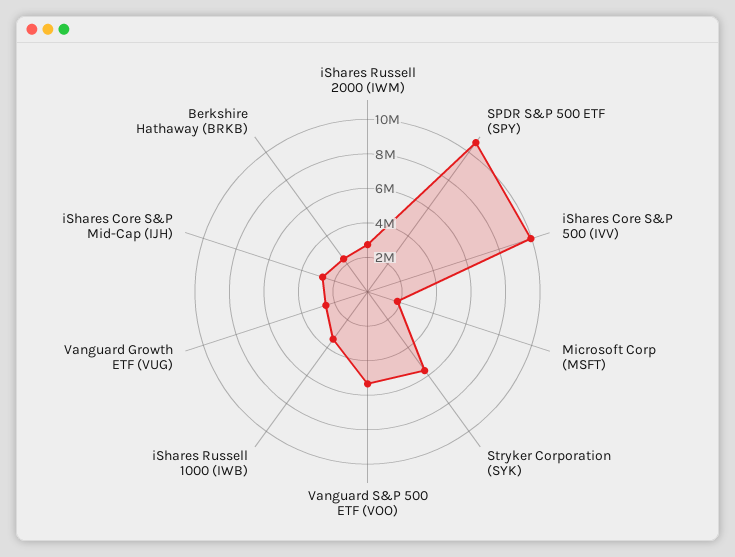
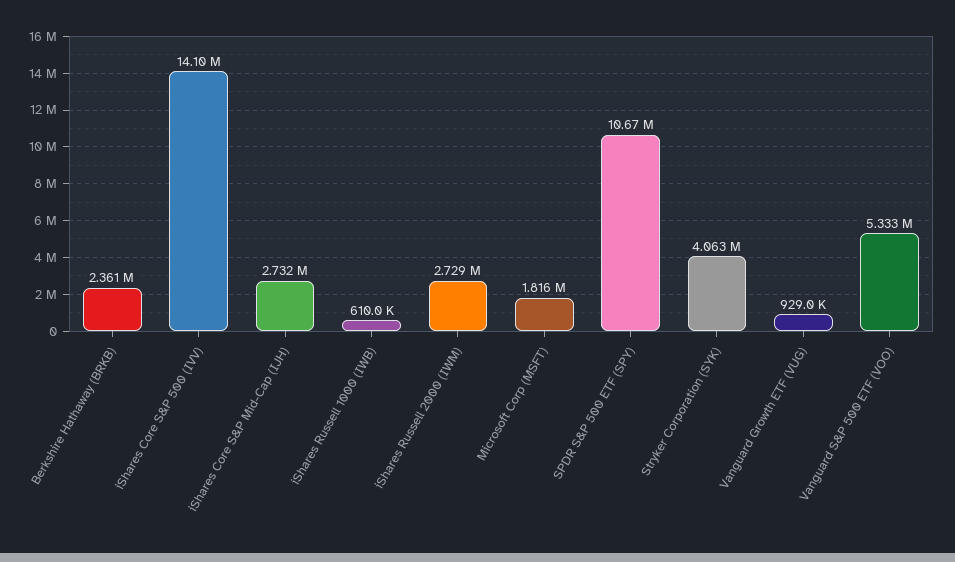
  {
    "iShares Russell 2000 (IWM)": 2729000,
    "SPDR S&P 500 ETF (SPY)": 10670000,
-   "iShares Core S&P 500 (IVV)": 10000000,
+   "iShares Core S&P 500 (IVV)": 14100000,
    "Microsoft Corp (MSFT)": 1816000,
-   "Stryker Corporation (SYK)": 5500000,
+   "Stryker Corporation (SYK)": 4063000,
    "Vanguard S&P 500 ETF (VOO)": 5333000,
-   "iShares Russell 1000 (IWB)": 3500000,
+   "iShares Russell 1000 (IWB)": 610000,
-   "Vanguard Growth ETF (VUG)": 2500000,
+   "Vanguard Growth ETF (VUG)": 929000,
    "iShares Core S&P Mid-Cap (IJH)": 2732000,
    "Berkshire Hathaway (BRKB)": 2361000
  }

